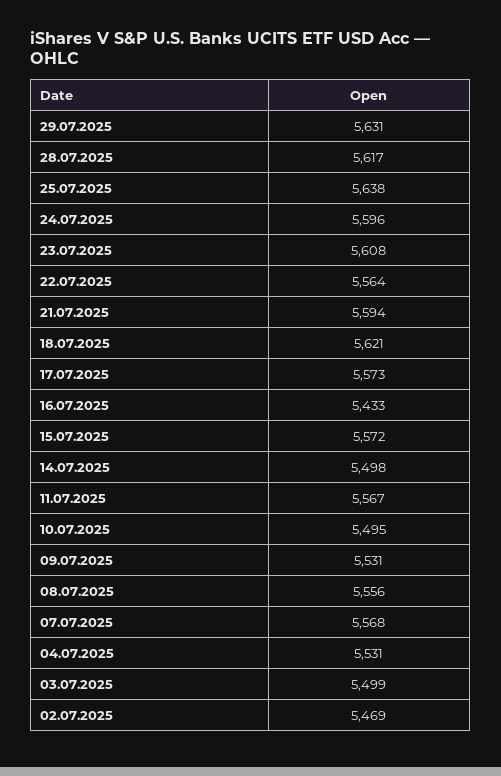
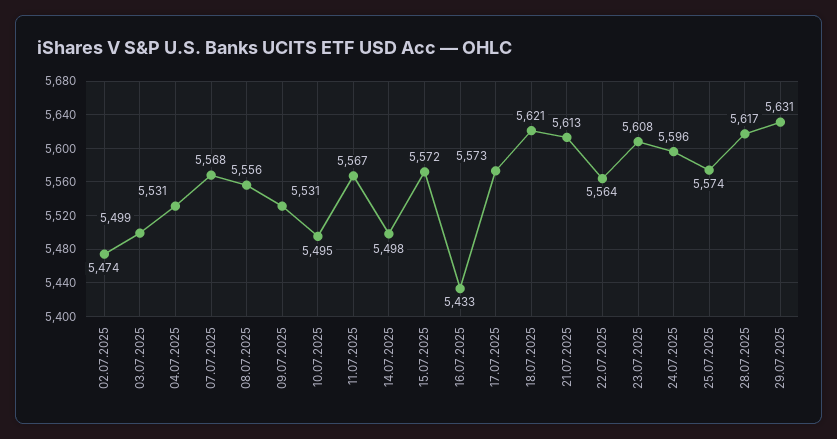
  {
    "29.07.2025": 5631,
    "28.07.2025": 5617,
-   "25.07.2025": 5638,
+   "25.07.2025": 5574,
    "24.07.2025": 5596,
    "23.07.2025": 5608,
    "22.07.2025": 5564,
-   "21.07.2025": 5594,
+   "21.07.2025": 5613,
    "18.07.2025": 5621,
    "17.07.2025": 5573,
    "16.07.2025": 5433,
    "15.07.2025": 5572,
    "14.07.2025": 5498,
    "11.07.2025": 5567,
    "10.07.2025": 5495,
    "09.07.2025": 5531,
    "08.07.2025": 5556,
    "07.07.2025": 5568,
    "04.07.2025": 5531,
    "03.07.2025": 5499,
-   "02.07.2025": 5469
+   "02.07.2025": 5474
  }

